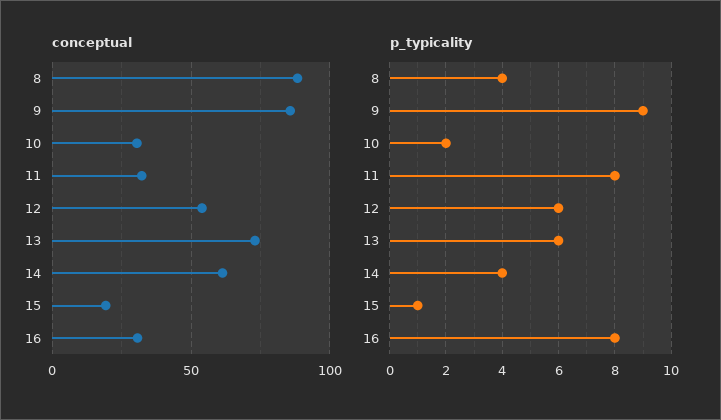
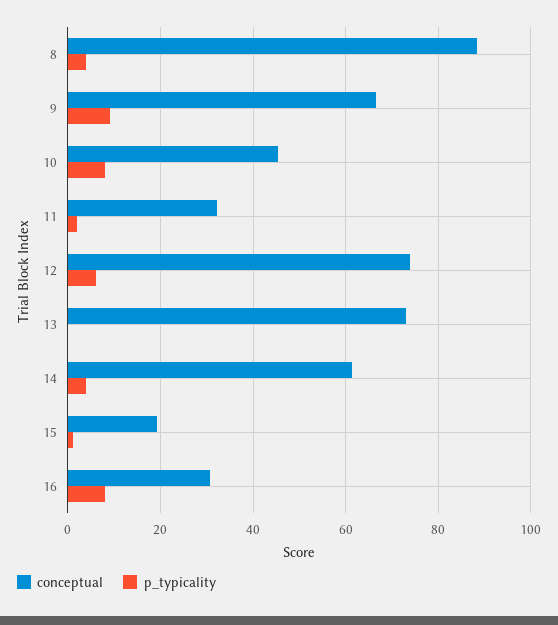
  {
    "conceptual": {
      "8": 88,
-     "9": 85,
+     "9": 66,
-     "10": 30,
+     "10": 46,
      "11": 32,
-     "12": 55,
+     "12": 74,
      "13": 74,
      "14": 62,
      "15": 20,
      "16": 30
    },
    "p_typicality": {
      "8": 4,
      "9": 9,
-     "10": 2,
+     "10": 8,
-     "11": 8,
+     "11": 2,
      "12": 6,
-     "13": 6,
+     "13": 0,
      "14": 4,
      "15": 1,
      "16": 8
    }
  }

